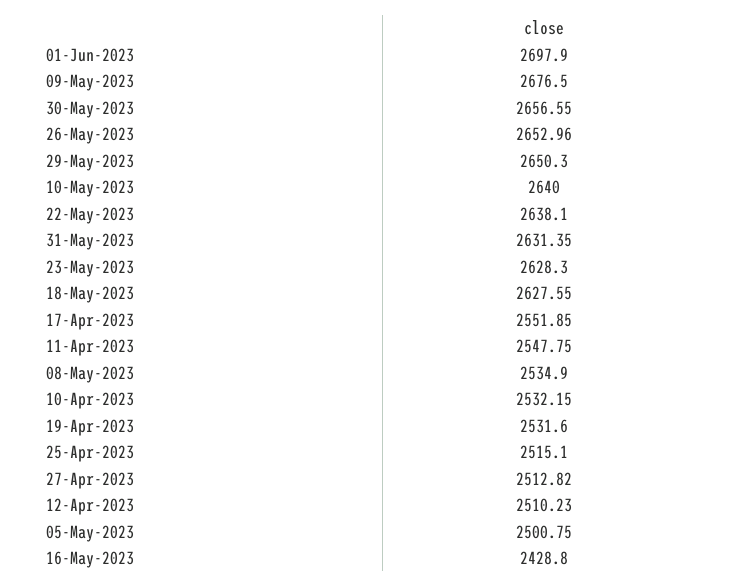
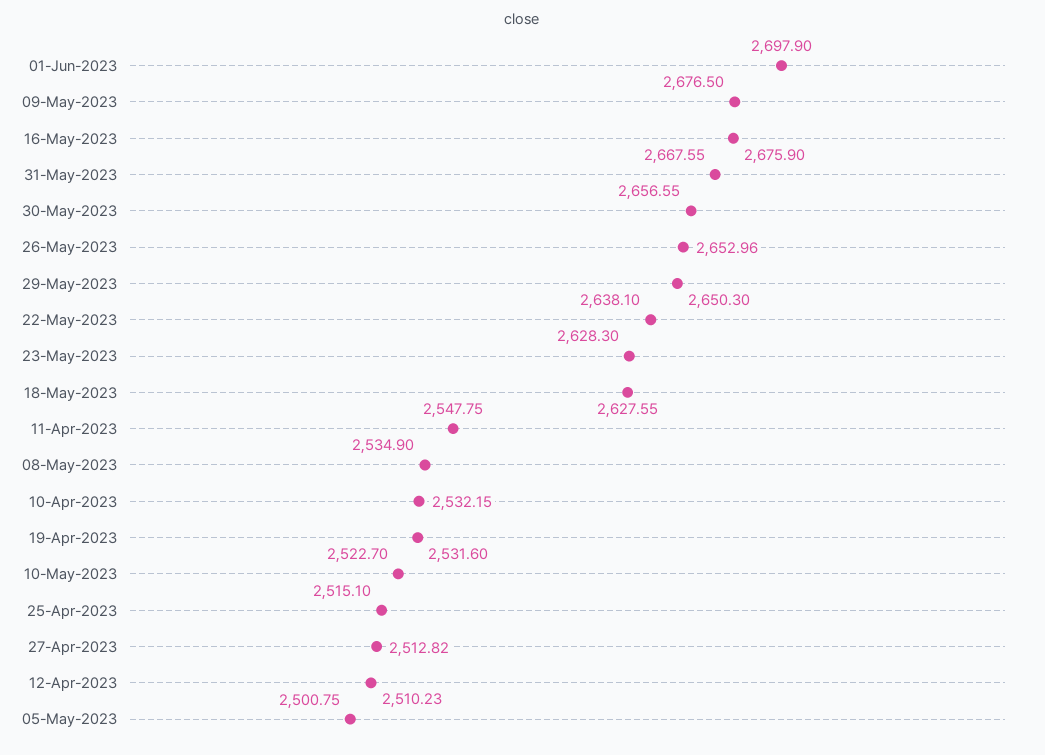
  {
    "01-Jun-2023": 2697.9,
    "09-May-2023": 2676.5,
    "30-May-2023": 2656.55,
    "26-May-2023": 2652.96,
    "29-May-2023": 2650.3,
-   "10-May-2023": 2640,
+   "10-May-2023": 2522.7,
    "22-May-2023": 2638.1,
-   "31-May-2023": 2631.35,
+   "31-May-2023": 2667.55,
    "23-May-2023": 2628.3,
    "18-May-2023": 2627.55,
-   "17-Apr-2023": 2551.85,
    "11-Apr-2023": 2547.75,
    "08-May-2023": 2534.9,
    "10-Apr-2023": 2532.15,
    "19-Apr-2023": 2531.6,
    "25-Apr-2023": 2515.1,
    "27-Apr-2023": 2512.82,
    "12-Apr-2023": 2510.23,
    "05-May-2023": 2500.75,
-   "16-May-2023": 2428.8
+   "16-May-2023": 2675.9
  }

